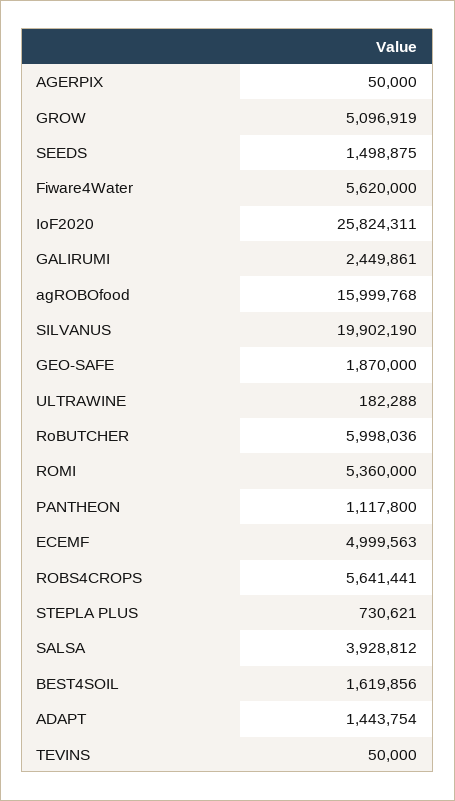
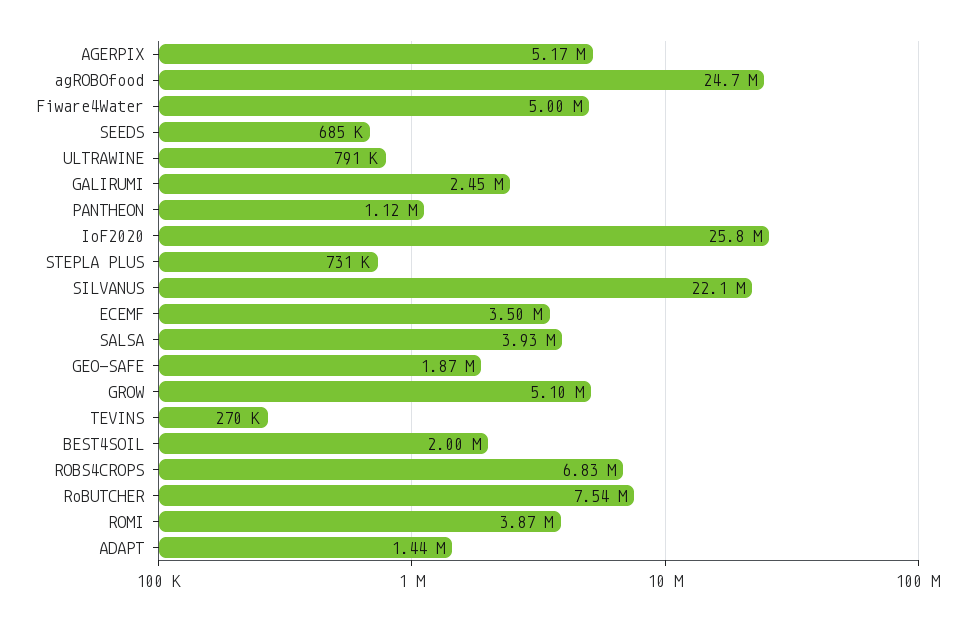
  {
-   "AGERPIX": 50000,
+   "AGERPIX": 5170000,
    "GROW": 5096919,
-   "SEEDS": 1498875,
+   "SEEDS": 685000,
-   "Fiware4Water": 5620000,
+   "Fiware4Water": 5000000,
    "IoF2020": 25824311,
    "GALIRUMI": 2449861,
-   "agROBOfood": 15999768,
+   "agROBOfood": 24700000,
-   "SILVANUS": 19902190,
+   "SILVANUS": 22100000,
    "GEO-SAFE": 1870000,
-   "ULTRAWINE": 182288,
+   "ULTRAWINE": 791000,
-   "RoBUTCHER": 5998036,
+   "RoBUTCHER": 7540000,
-   "ROMI": 5360000,
+   "ROMI": 3870000,
    "PANTHEON": 1117800,
-   "ECEMF": 4999563,
+   "ECEMF": 3500000,
-   "ROBS4CROPS": 5641441,
+   "ROBS4CROPS": 6830000,
    "STEPLA PLUS": 730621,
    "SALSA": 3928812,
-   "BEST4SOIL": 1619856,
+   "BEST4SOIL": 2000000,
    "ADAPT": 1443754,
-   "TEVINS": 50000
+   "TEVINS": 270000
  }

